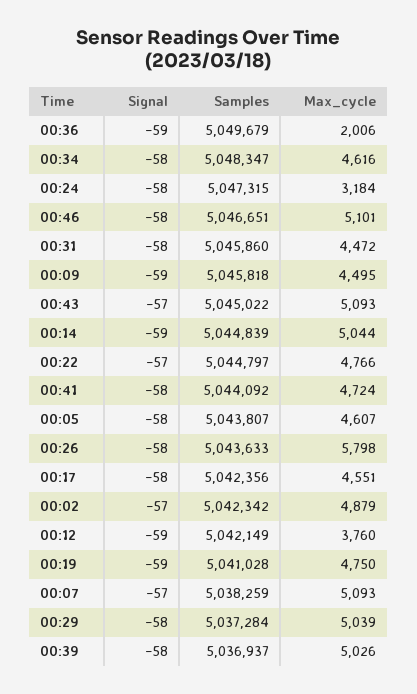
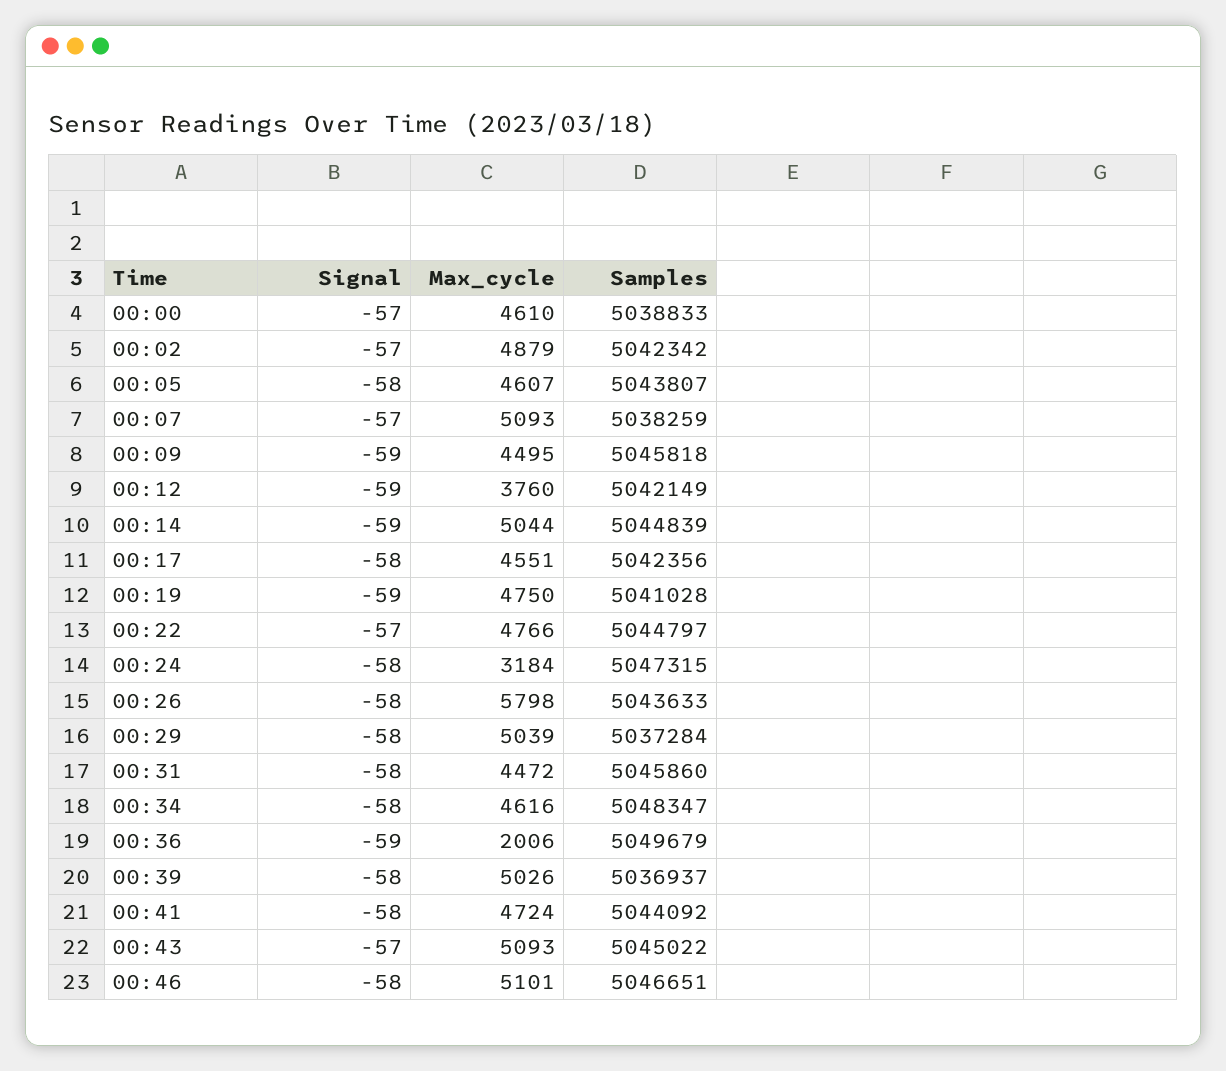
  {
    "Signal": {
      "00:36": -59,
      "00:34": -58,
      "00:24": -58,
      "00:46": -58,
      "00:31": -58,
      "00:09": -59,
      "00:43": -57,
      "00:14": -59,
      "00:22": -57,
      "00:41": -58,
      "00:05": -58,
      "00:26": -58,
      "00:17": -58,
      "00:02": -57,
      "00:12": -59,
      "00:19": -59,
      "00:07": -57,
      "00:29": -58,
-     "00:39": -58
+     "00:39": -58,
+     "00:00": -57
    },
    "Samples": {
      "00:36": 5049679,
      "00:34": 5048347,
      "00:24": 5047315,
      "00:46": 5046651,
      "00:31": 5045860,
      "00:09": 5045818,
      "00:43": 5045022,
      "00:14": 5044839,
      "00:22": 5044797,
      "00:41": 5044092,
      "00:05": 5043807,
      "00:26": 5043633,
      "00:17": 5042356,
      "00:02": 5042342,
      "00:12": 5042149,
      "00:19": 5041028,
      "00:07": 5038259,
      "00:29": 5037284,
-     "00:39": 5036937
+     "00:39": 5036937,
+     "00:00": 5038833
    },
    "Max_cycle": {
      "00:36": 2006,
      "00:34": 4616,
      "00:24": 3184,
      "00:46": 5101,
      "00:31": 4472,
      "00:09": 4495,
      "00:43": 5093,
      "00:14": 5044,
      "00:22": 4766,
      "00:41": 4724,
      "00:05": 4607,
      "00:26": 5798,
      "00:17": 4551,
      "00:02": 4879,
      "00:12": 3760,
      "00:19": 4750,
      "00:07": 5093,
      "00:29": 5039,
-     "00:39": 5026
+     "00:39": 5026,
+     "00:00": 4610
    }
  }

